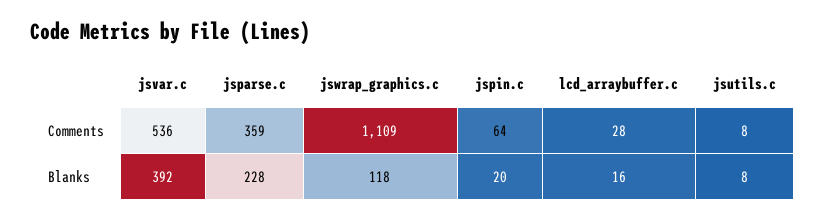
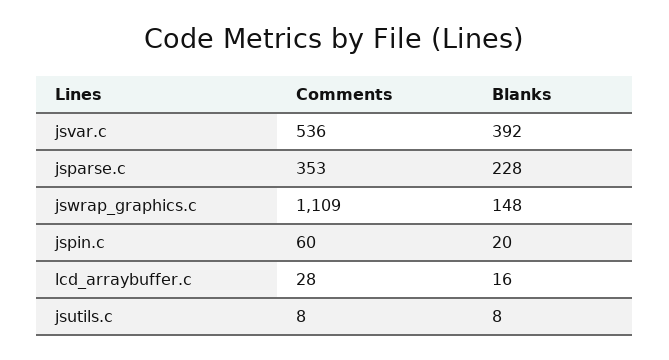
  {
    "jsvar.c": {
      "Comments": 536,
      "Blanks": 392
    },
    "jsparse.c": {
-     "Comments": 359,
+     "Comments": 353,
      "Blanks": 228
    },
    "jswrap_graphics.c": {
      "Comments": 1109,
-     "Blanks": 118
+     "Blanks": 148
    },
    "jspin.c": {
-     "Comments": 64,
+     "Comments": 60,
      "Blanks": 20
    },
    "lcd_arraybuffer.c": {
      "Comments": 28,
      "Blanks": 16
    },
    "jsutils.c": {
      "Comments": 8,
      "Blanks": 8
    }
  }

